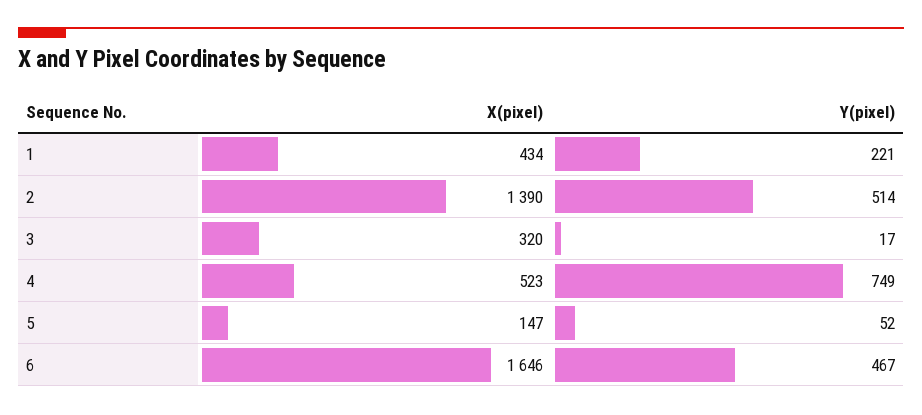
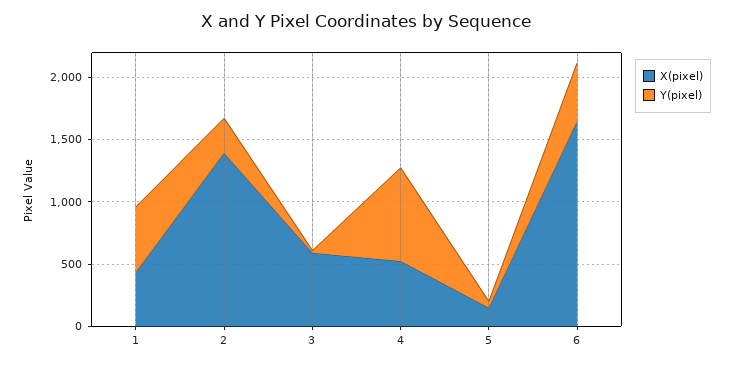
  {
    "X(pixel)": {
      "1": 434,
      "2": 1390,
-     "3": 320,
+     "3": 600,
      "4": 523,
      "5": 147,
      "6": 1646
    },
    "Y(pixel)": {
-     "1": 221,
+     "1": 500,
-     "2": 514,
+     "2": 300,
      "3": 17,
      "4": 749,
      "5": 52,
      "6": 467
    }
  }

